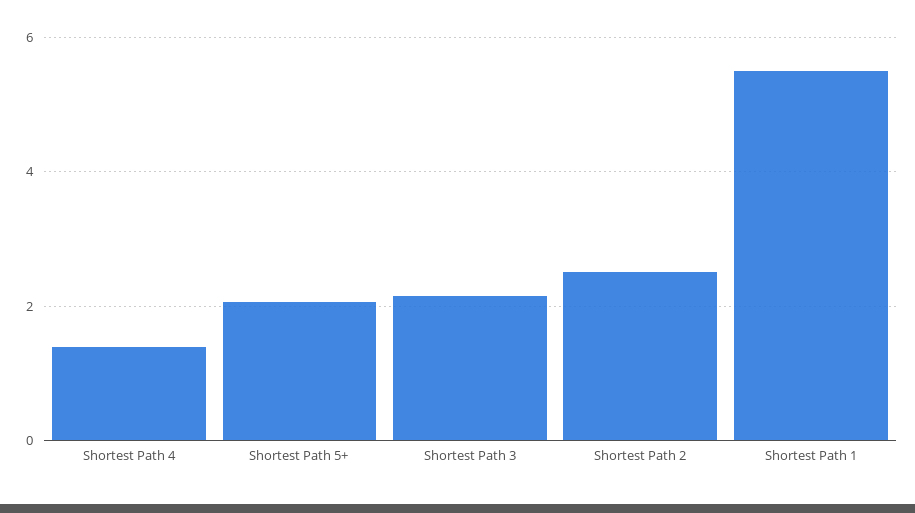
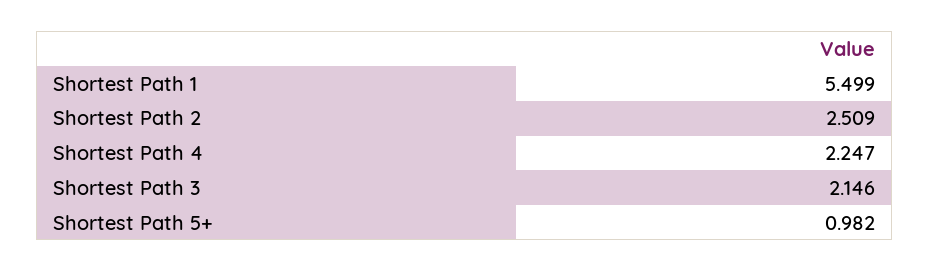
  {
-   "Shortest Path 4": 1.4,
+   "Shortest Path 4": 2.247,
-   "Shortest Path 5+": 2,
+   "Shortest Path 5+": 0.982,
    "Shortest Path 3": 2.146,
    "Shortest Path 2": 2.509,
    "Shortest Path 1": 5.499
  }

